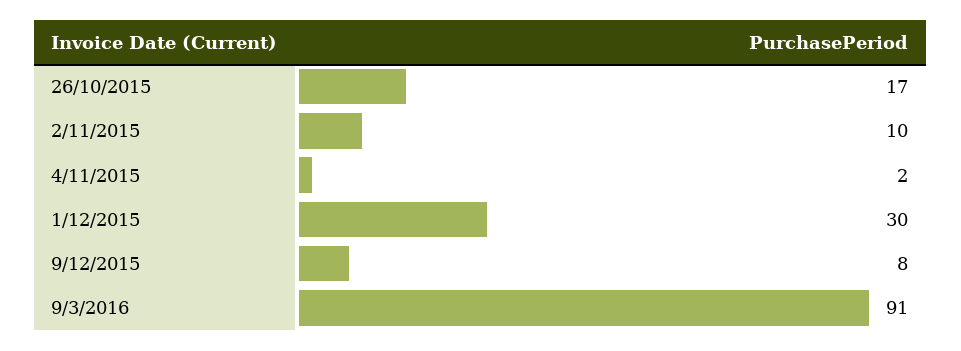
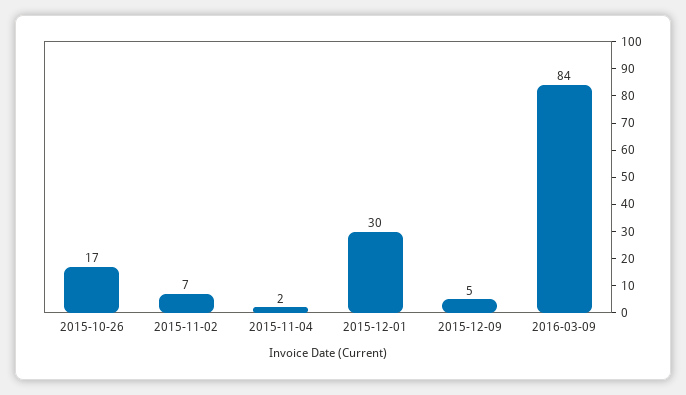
  {
    "26/10/2015": 17,
-   "2/11/2015": 10,
+   "2/11/2015": 7,
    "4/11/2015": 2,
    "1/12/2015": 30,
-   "9/12/2015": 8,
+   "9/12/2015": 5,
-   "9/3/2016": 91
+   "9/3/2016": 84
  }

